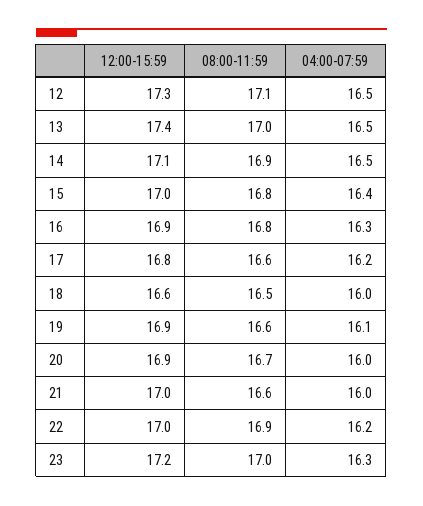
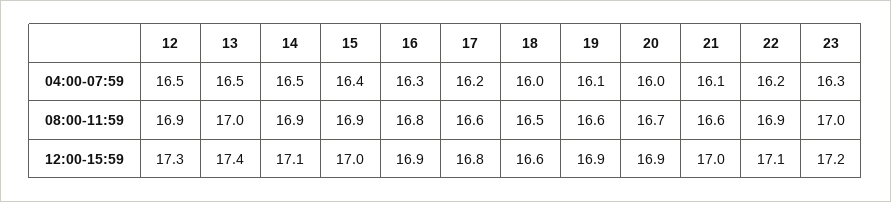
  {
    "12:00-15:59": {
      "12": 17.3,
      "13": 17.4,
      "14": 17.1,
      "15": 17,
      "16": 16.9,
      "17": 16.8,
      "18": 16.6,
      "19": 16.9,
      "20": 16.9,
      "21": 17,
-     "22": 17,
+     "22": 17.1,
      "23": 17.2
    },
    "08:00-11:59": {
-     "12": 17.1,
+     "12": 16.9,
      "13": 17,
      "14": 16.9,
-     "15": 16.8,
+     "15": 16.9,
      "16": 16.8,
      "17": 16.6,
      "18": 16.5,
      "19": 16.6,
      "20": 16.7,
      "21": 16.6,
      "22": 16.9,
      "23": 17
    },
    "04:00-07:59": {
      "12": 16.5,
      "13": 16.5,
      "14": 16.5,
      "15": 16.4,
      "16": 16.3,
      "17": 16.2,
      "18": 16,
      "19": 16.1,
      "20": 16,
-     "21": 16,
+     "21": 16.1,
      "22": 16.2,
      "23": 16.3
    }
  }

